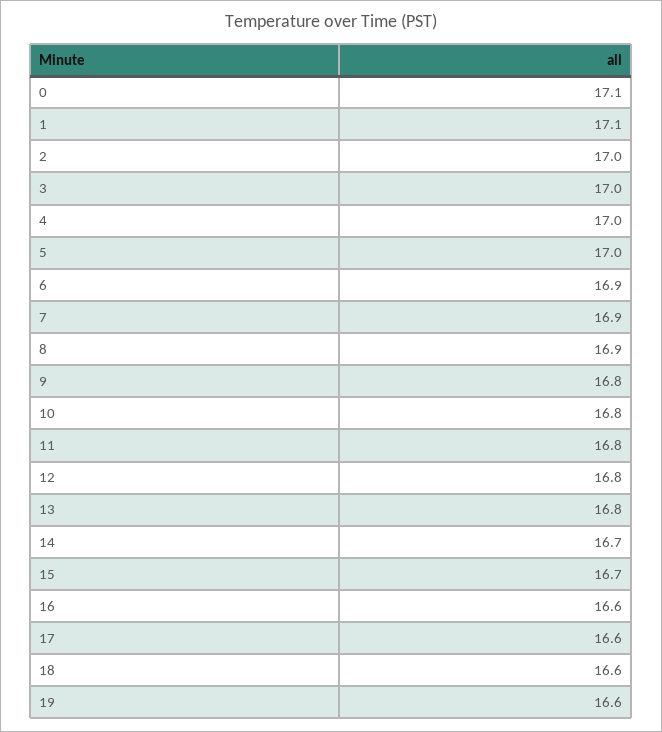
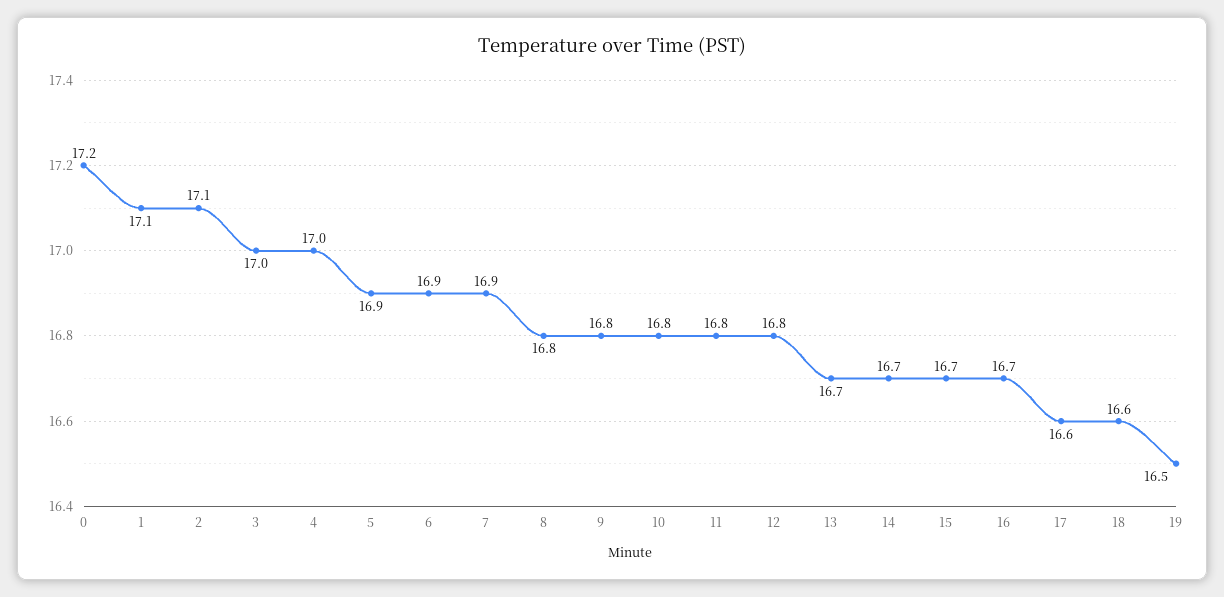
  {
-   "0": 17.1,
+   "0": 17.2,
    "1": 17.1,
-   "2": 17,
+   "2": 17.1,
    "3": 17,
    "4": 17,
-   "5": 17,
+   "5": 16.9,
    "6": 16.9,
    "7": 16.9,
-   "8": 16.9,
+   "8": 16.8,
    "9": 16.8,
    "10": 16.8,
    "11": 16.8,
    "12": 16.8,
-   "13": 16.8,
+   "13": 16.7,
    "14": 16.7,
    "15": 16.7,
-   "16": 16.6,
+   "16": 16.7,
    "17": 16.6,
    "18": 16.6,
-   "19": 16.6
+   "19": 16.5
  }

